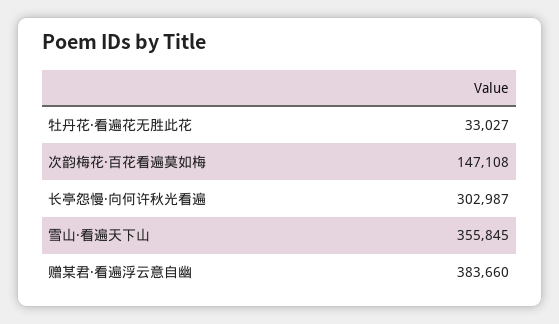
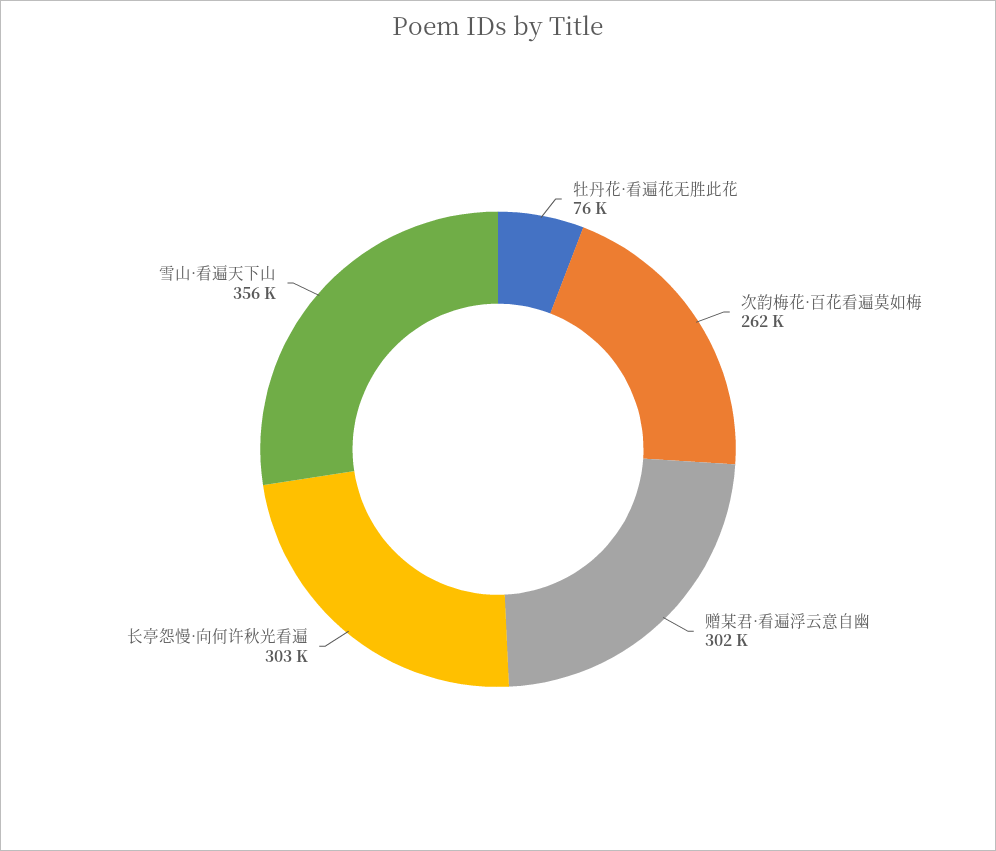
  {
-   "牡丹花·看遍花无胜此花": 33027,
+   "牡丹花·看遍花无胜此花": 76000,
-   "次韵梅花·百花看遍莫如梅": 147108,
+   "次韵梅花·百花看遍莫如梅": 262000,
    "长亭怨慢·向何许秋光看遍": 302987,
    "雪山·看遍天下山": 355845,
-   "赠某君·看遍浮云意自幽": 383660
+   "赠某君·看遍浮云意自幽": 302000
  }

